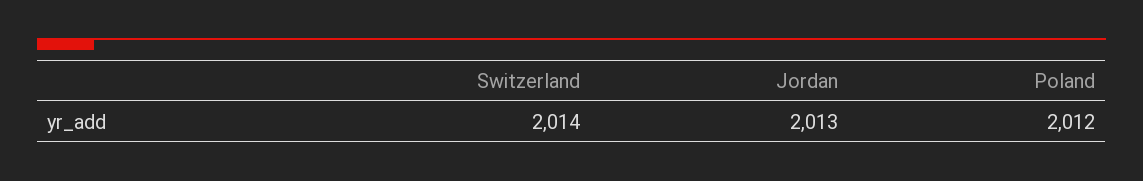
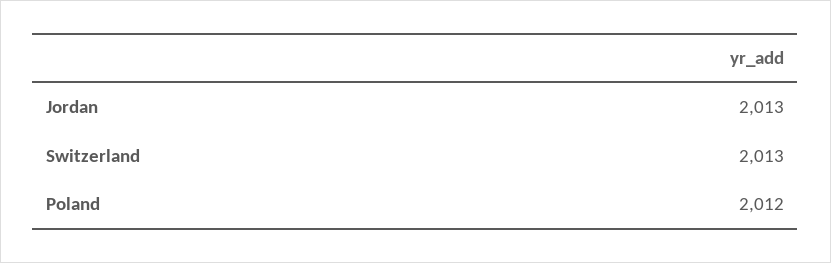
  {
-   "Switzerland": 2014,
+   "Switzerland": 2013,
    "Jordan": 2013,
    "Poland": 2012
  }

